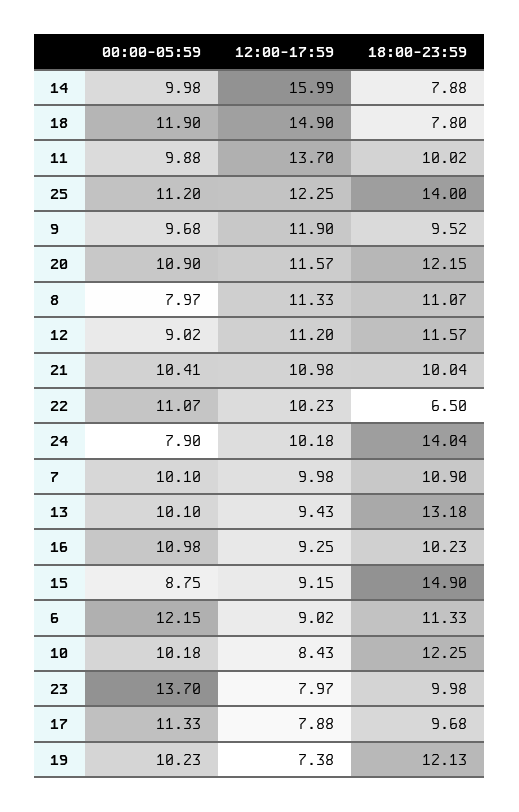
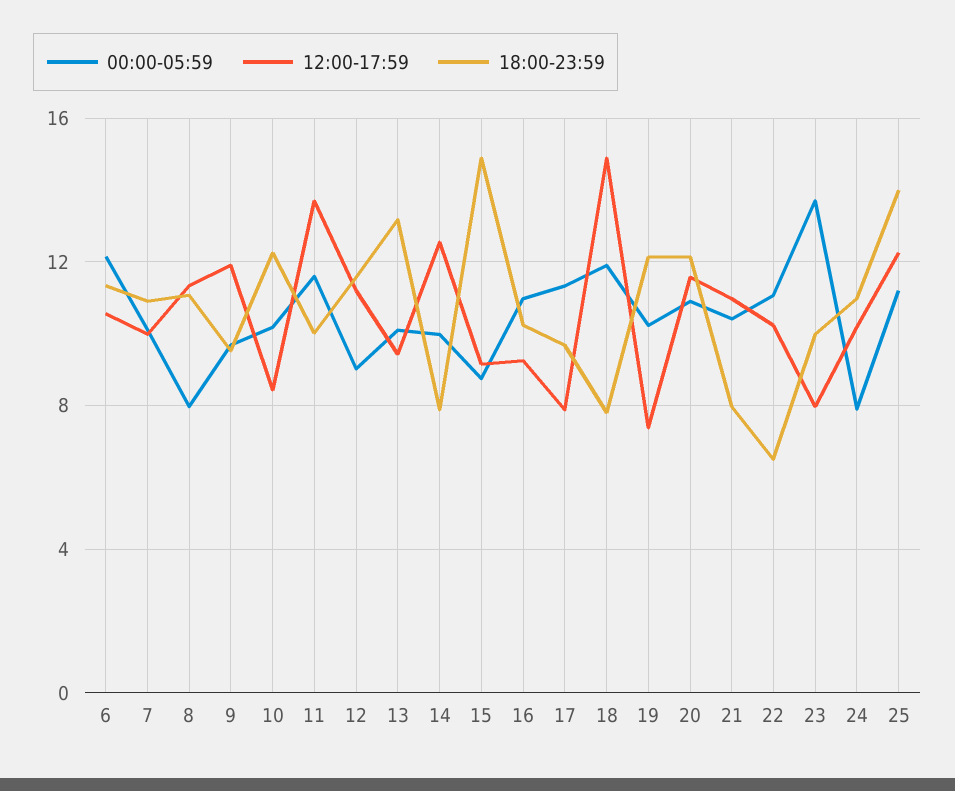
  {
    "00:00-05:59": {
      "14": 9.98,
      "18": 11.9,
-     "11": 9.88,
+     "11": 11.5,
      "25": 11.2,
      "9": 9.68,
      "20": 10.9,
      "8": 7.97,
      "12": 9.02,
      "21": 10.41,
      "22": 11.07,
      "24": 7.9,
      "7": 10.1,
      "13": 10.1,
      "16": 10.98,
      "15": 8.75,
      "6": 12.15,
      "10": 10.18,
      "23": 13.7,
      "17": 11.33,
      "19": 10.23
    },
    "12:00-17:59": {
-     "14": 15.99,
+     "14": 12.5,
      "18": 14.9,
      "11": 13.7,
      "25": 12.25,
      "9": 11.9,
      "20": 11.57,
      "8": 11.33,
      "12": 11.2,
      "21": 10.98,
      "22": 10.23,
      "24": 10.18,
      "7": 9.98,
      "13": 9.43,
      "16": 9.25,
      "15": 9.15,
-     "6": 9.02,
+     "6": 10.5,
      "10": 8.43,
      "23": 7.97,
      "17": 7.88,
      "19": 7.38
    },
    "18:00-23:59": {
      "14": 7.88,
      "18": 7.8,
      "11": 10.02,
      "25": 14,
      "9": 9.52,
      "20": 12.15,
      "8": 11.07,
      "12": 11.57,
-     "21": 10.04,
+     "21": 8,
      "22": 6.5,
-     "24": 14.04,
+     "24": 11,
      "7": 10.9,
      "13": 13.18,
      "16": 10.23,
      "15": 14.9,
      "6": 11.33,
      "10": 12.25,
      "23": 9.98,
      "17": 9.68,
      "19": 12.13
    }
  }

